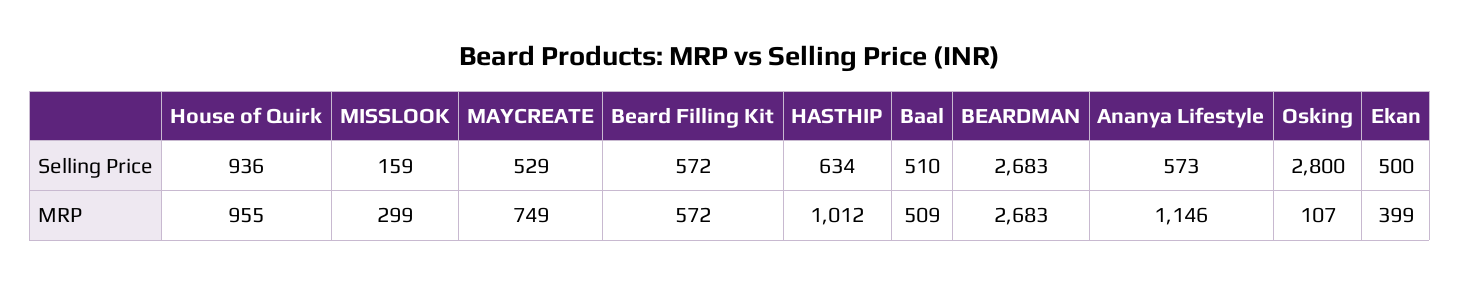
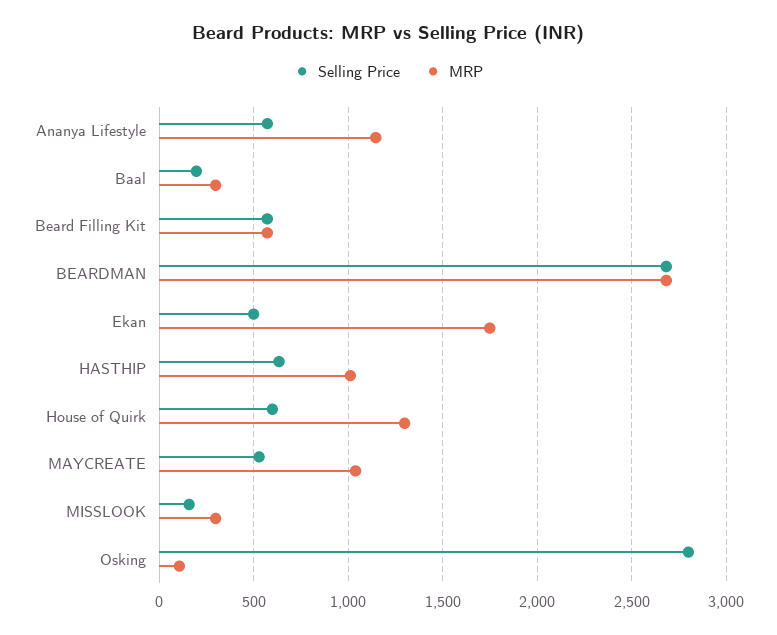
  {
    "Selling Price": {
-     "House of Quirk": 936,
+     "House of Quirk": 600,
      "MISSLOOK": 159,
      "MAYCREATE": 529,
      "Beard Filling Kit": 572,
      "HASTHIP": 634,
-     "Baal": 510,
+     "Baal": 200,
      "BEARDMAN": 2683,
      "Ananya Lifestyle": 573,
      "Osking": 2800,
      "Ekan": 500
    },
    "MRP": {
-     "House of Quirk": 955,
+     "House of Quirk": 1300,
      "MISSLOOK": 299,
-     "MAYCREATE": 749,
+     "MAYCREATE": 1050,
      "Beard Filling Kit": 572,
      "HASTHIP": 1012,
-     "Baal": 509,
+     "Baal": 300,
      "BEARDMAN": 2683,
      "Ananya Lifestyle": 1146,
      "Osking": 107,
-     "Ekan": 399
+     "Ekan": 1750
    }
  }

